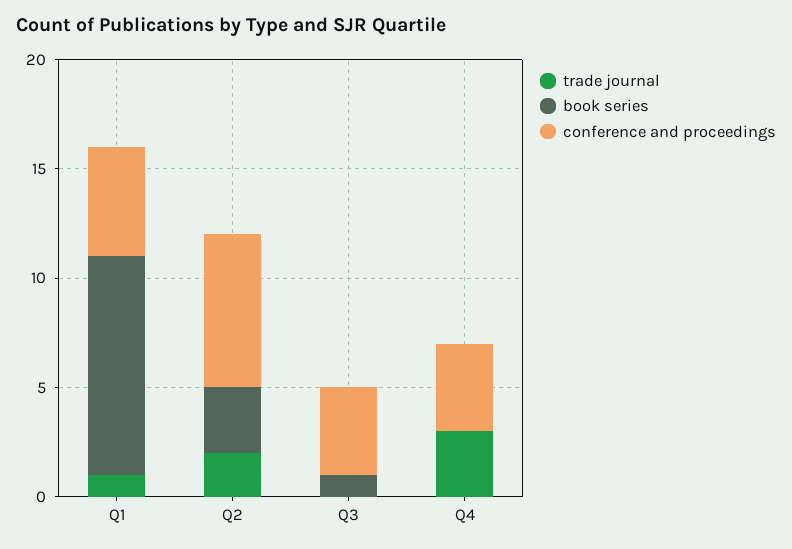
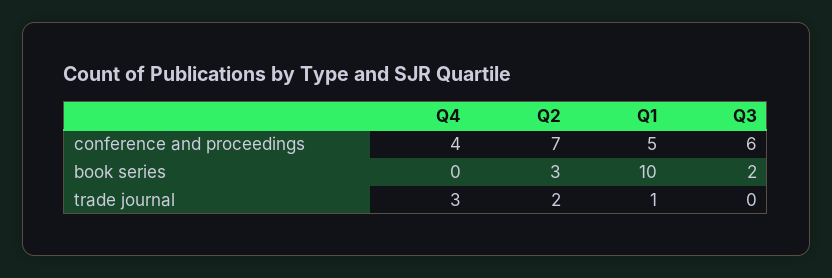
  {
    "trade journal": {
      "Q1": 1,
      "Q2": 2,
      "Q3": 0,
      "Q4": 3
    },
    "book series": {
      "Q1": 10,
      "Q2": 3,
-     "Q3": 1,
+     "Q3": 2,
      "Q4": 0
    },
    "conference and proceedings": {
      "Q1": 5,
      "Q2": 7,
-     "Q3": 4,
+     "Q3": 6,
      "Q4": 4
    }
  }

